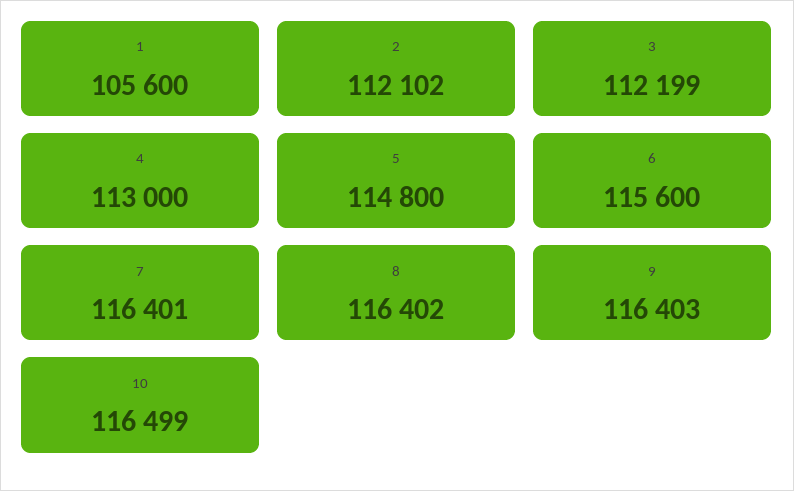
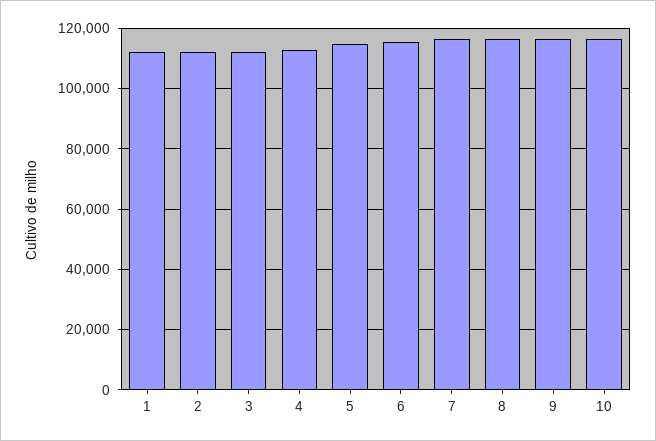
  {
-   "1": 105600,
+   "1": 112000,
    "2": 112102,
    "3": 112199,
    "4": 113000,
    "5": 114800,
    "6": 115600,
    "7": 116401,
    "8": 116402,
    "9": 116403,
    "10": 116499
  }

